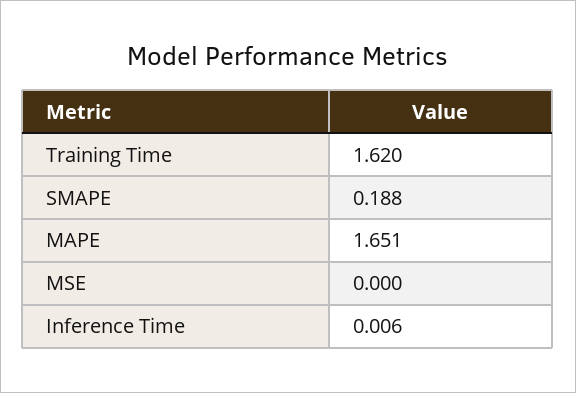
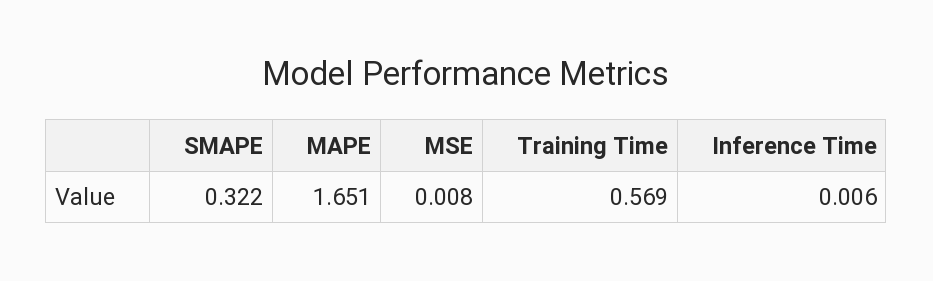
  {
-   "Training Time": 1.62,
+   "Training Time": 0.569,
-   "SMAPE": 0.188,
+   "SMAPE": 0.322,
    "MAPE": 1.651,
-   "MSE": 0,
+   "MSE": 0.008,
    "Inference Time": 0.006
  }

